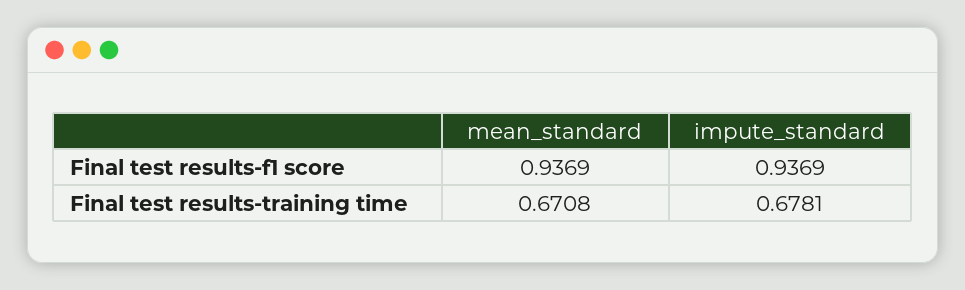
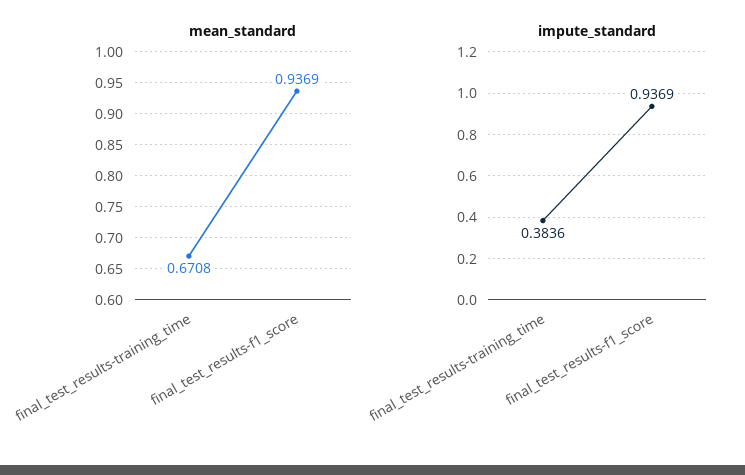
  {
    "mean_standard": {
      "Final test results-f1 score": 0.9369,
      "Final test results-training time": 0.6708
    },
    "impute_standard": {
      "Final test results-f1 score": 0.9369,
-     "Final test results-training time": 0.6781
+     "Final test results-training time": 0.3836
    }
  }

